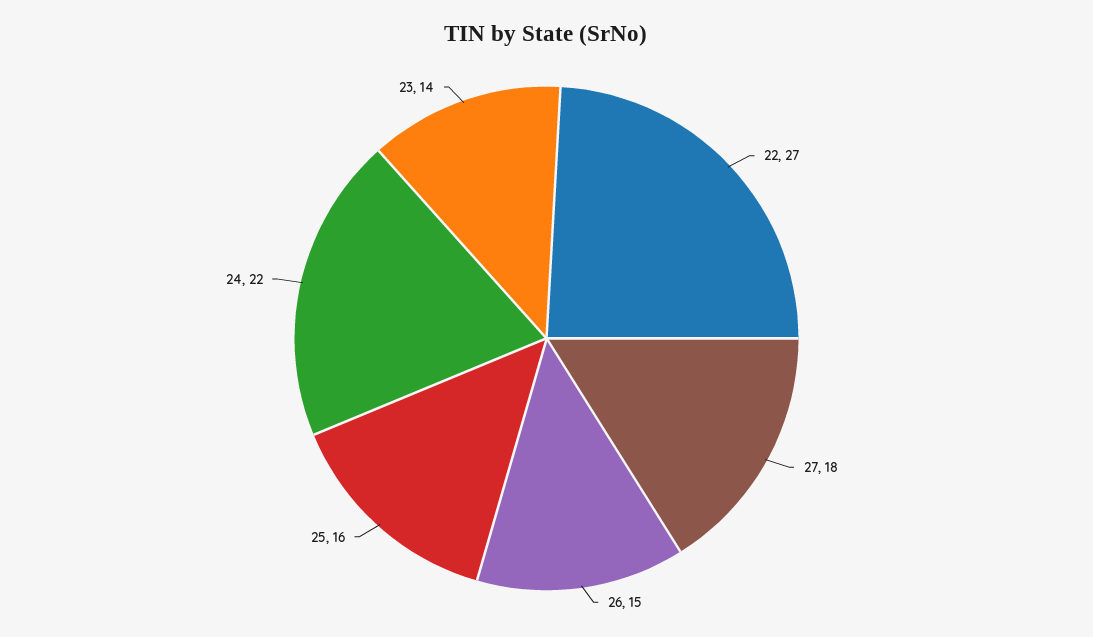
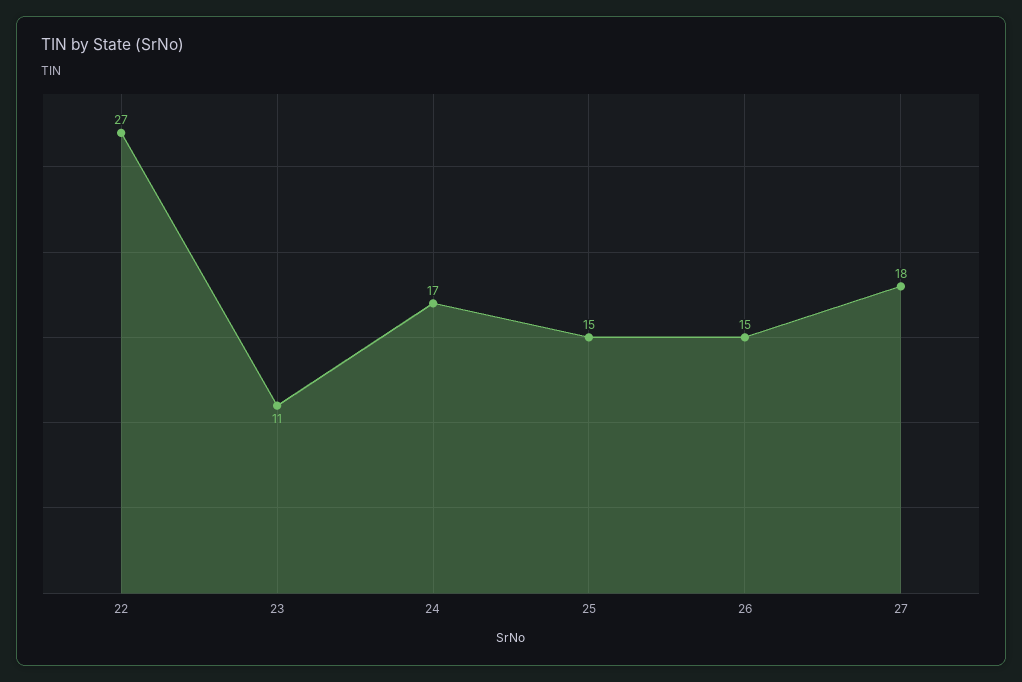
  {
    "22": 27,
    "27": 18,
    "26": 15,
-   "25": 16,
+   "25": 15,
-   "24": 22,
+   "24": 17,
-   "23": 14
+   "23": 11
  }

